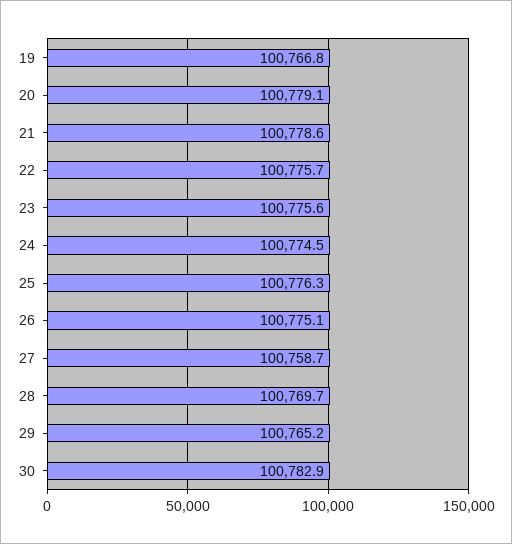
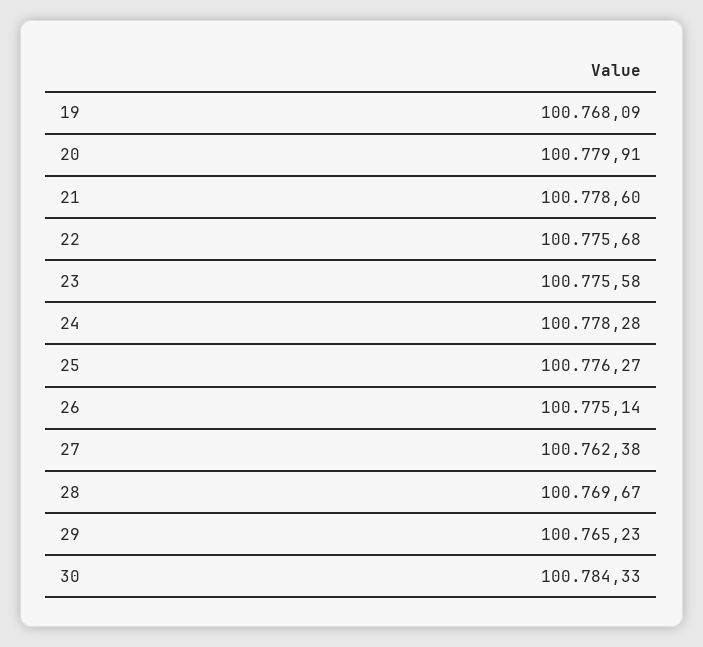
  {
-   "19": 100766.8,
+   "19": 100768.09,
-   "20": 100779.1,
+   "20": 100779.91,
    "21": 100778.6,
    "22": 100775.68,
    "23": 100775.58,
-   "24": 100774.5,
+   "24": 100778.28,
    "25": 100776.27,
    "26": 100775.14,
-   "27": 100758.7,
+   "27": 100762.38,
    "28": 100769.67,
    "29": 100765.23,
-   "30": 100782.9
+   "30": 100784.33
  }

